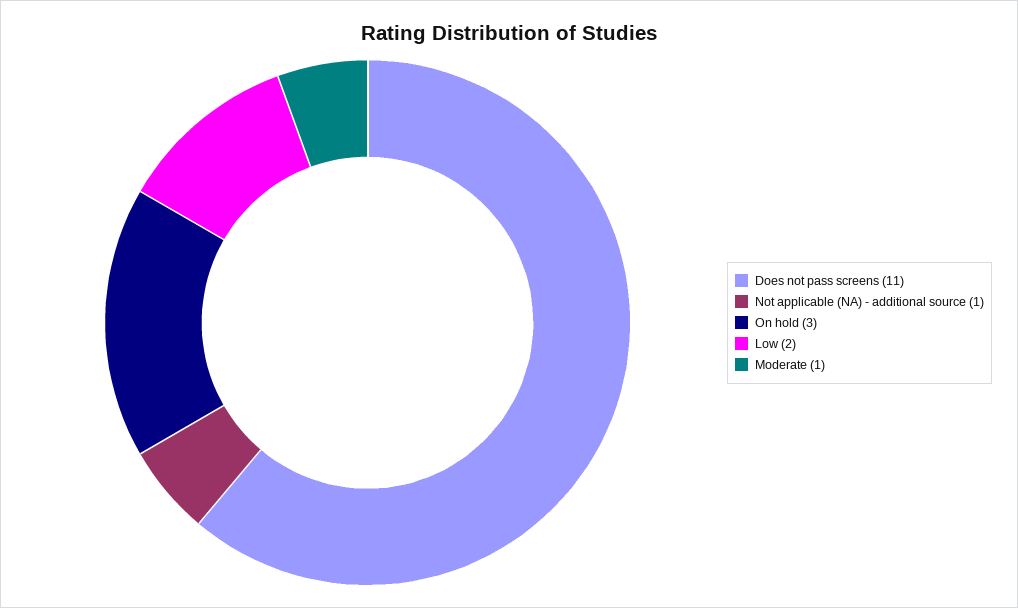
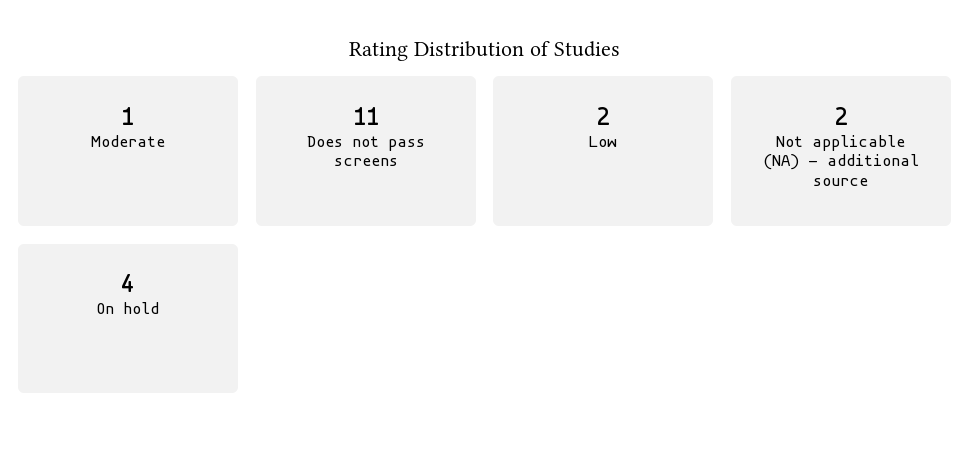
  {
    "Does not pass screens": 11,
-   "Not applicable (NA) - additional source": 1,
+   "Not applicable (NA) - additional source": 2,
-   "On hold": 3,
+   "On hold": 4,
    "Low": 2,
    "Moderate": 1
  }

